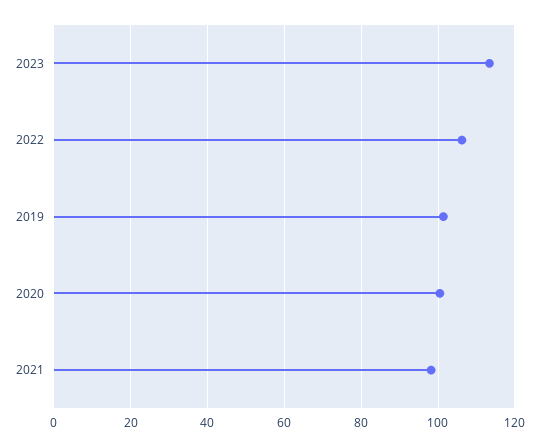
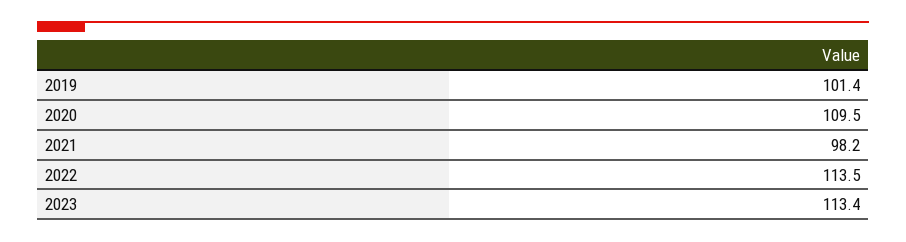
  {
    "2023": 113.4,
-   "2022": 106,
+   "2022": 113.5,
    "2019": 101.4,
-   "2020": 100,
+   "2020": 109.5,
    "2021": 98.2
  }

